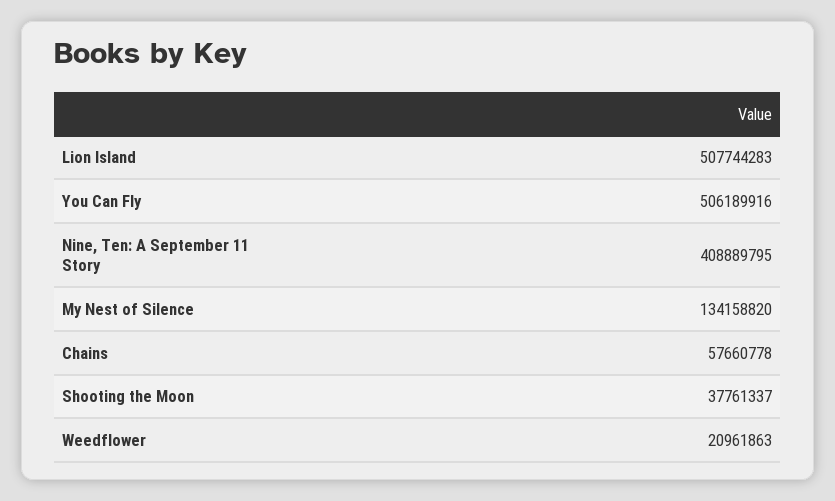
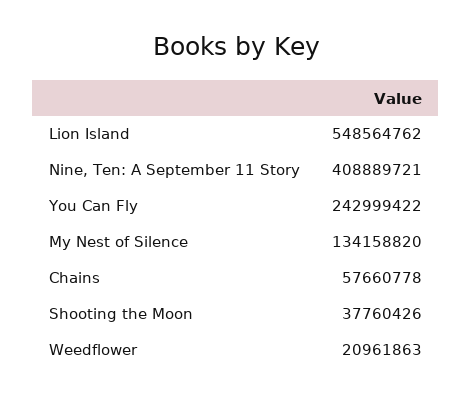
  {
-   "Lion Island": 507744283,
+   "Lion Island": 548564762,
-   "You Can Fly": 506189916,
+   "You Can Fly": 242999422,
-   "Nine, Ten: A September 11 Story": 408889795,
+   "Nine, Ten: A September 11 Story": 408889721,
    "My Nest of Silence": 134158820,
    "Chains": 57660778,
-   "Shooting the Moon": 37761337,
+   "Shooting the Moon": 37760426,
    "Weedflower": 20961863
  }

